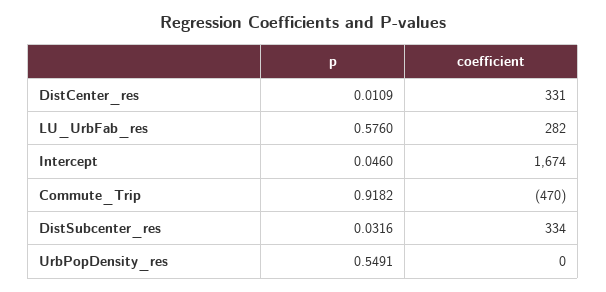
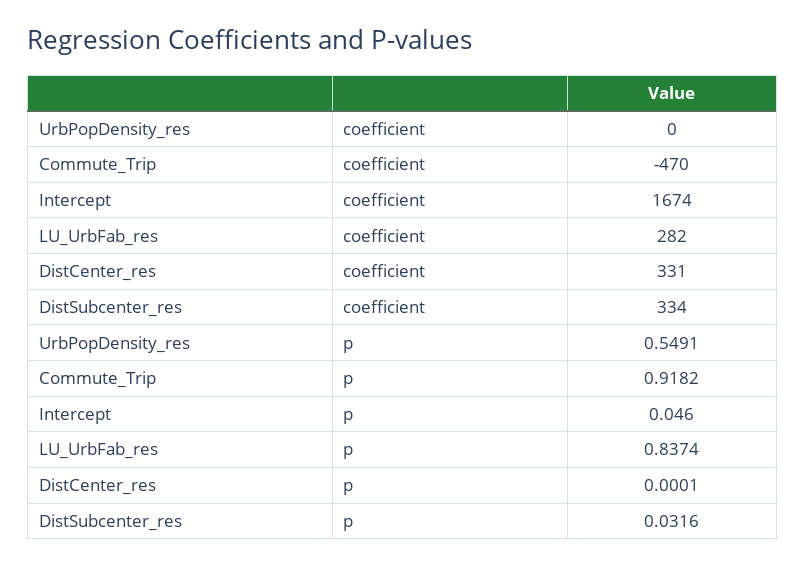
  {
    "p": {
-     "DistCenter_res": 0.0109,
+     "DistCenter_res": 0.0001,
-     "LU_UrbFab_res": 0.576,
+     "LU_UrbFab_res": 0.8374,
      "Intercept": 0.046,
      "Commute_Trip": 0.9182,
      "DistSubcenter_res": 0.0316,
      "UrbPopDensity_res": 0.5491
    },
    "coefficient": {
      "DistCenter_res": 331,
      "LU_UrbFab_res": 282,
      "Intercept": 1674,
      "Commute_Trip": -470,
      "DistSubcenter_res": 334,
      "UrbPopDensity_res": 0
    }
  }

